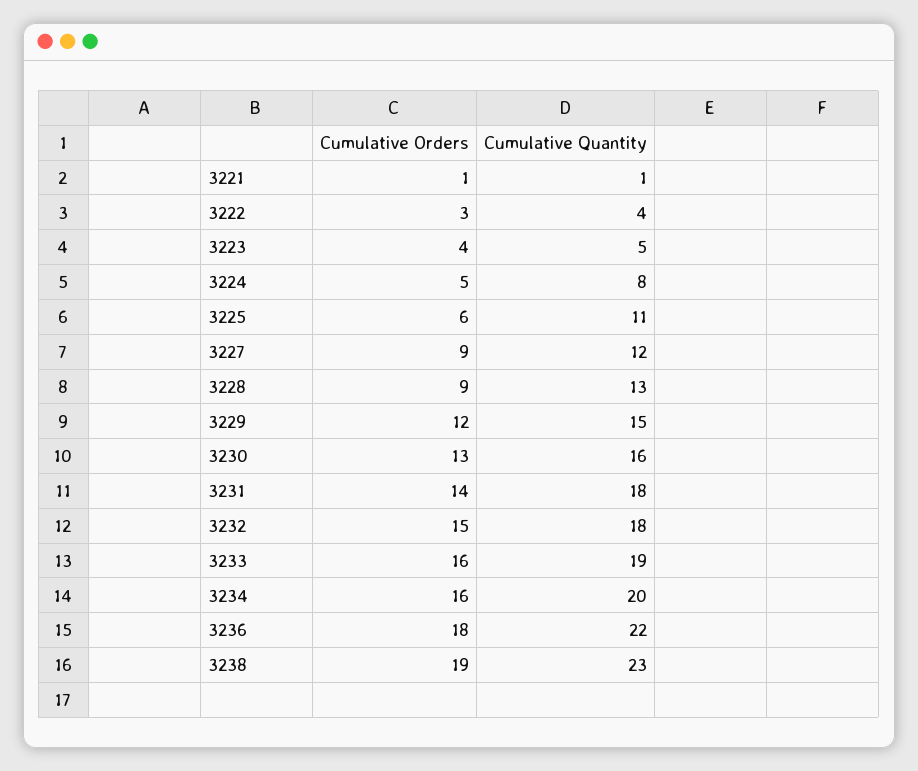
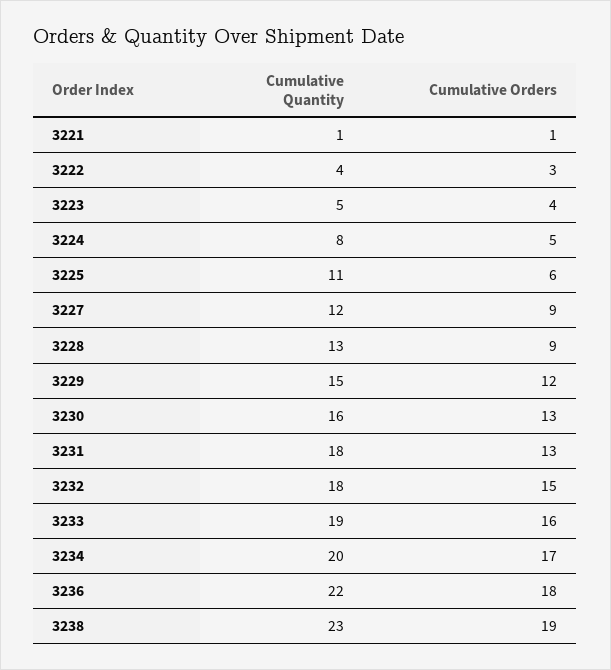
  {
    "Cumulative Orders": {
      "3221": 1,
      "3222": 3,
      "3223": 4,
      "3224": 5,
      "3225": 6,
      "3227": 9,
      "3228": 9,
      "3229": 12,
      "3230": 13,
-     "3231": 14,
+     "3231": 13,
      "3232": 15,
      "3233": 16,
-     "3234": 16,
+     "3234": 17,
      "3236": 18,
      "3238": 19
    },
    "Cumulative Quantity": {
      "3221": 1,
      "3222": 4,
      "3223": 5,
      "3224": 8,
      "3225": 11,
      "3227": 12,
      "3228": 13,
      "3229": 15,
      "3230": 16,
      "3231": 18,
      "3232": 18,
      "3233": 19,
      "3234": 20,
      "3236": 22,
      "3238": 23
    }
  }

